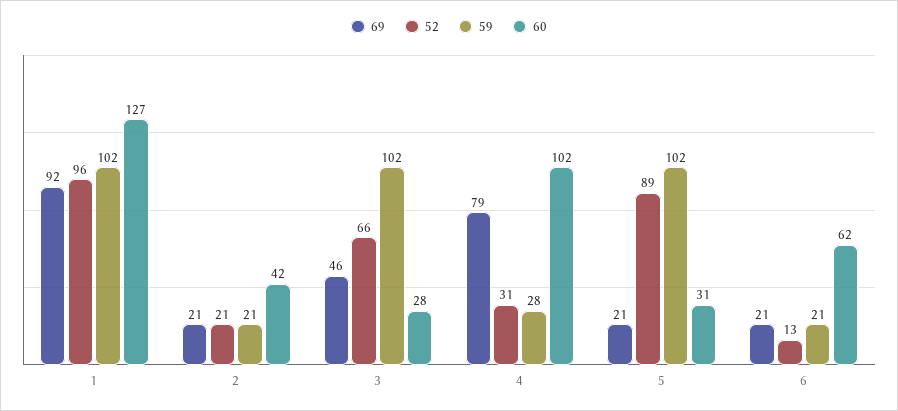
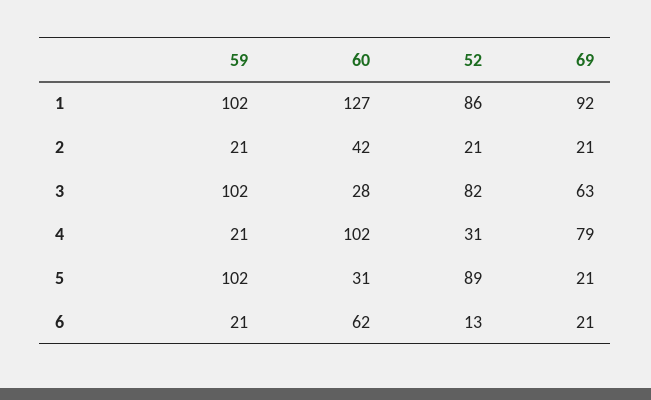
  {
    "69": {
      "1": 92,
      "2": 21,
-     "3": 46,
+     "3": 63,
      "4": 79,
      "5": 21,
      "6": 21
    },
    "52": {
-     "1": 96,
+     "1": 86,
      "2": 21,
-     "3": 66,
+     "3": 82,
      "4": 31,
      "5": 89,
      "6": 13
    },
    "59": {
      "1": 102,
      "2": 21,
      "3": 102,
-     "4": 28,
+     "4": 21,
      "5": 102,
      "6": 21
    },
    "60": {
      "1": 127,
      "2": 42,
      "3": 28,
      "4": 102,
      "5": 31,
      "6": 62
    }
  }

